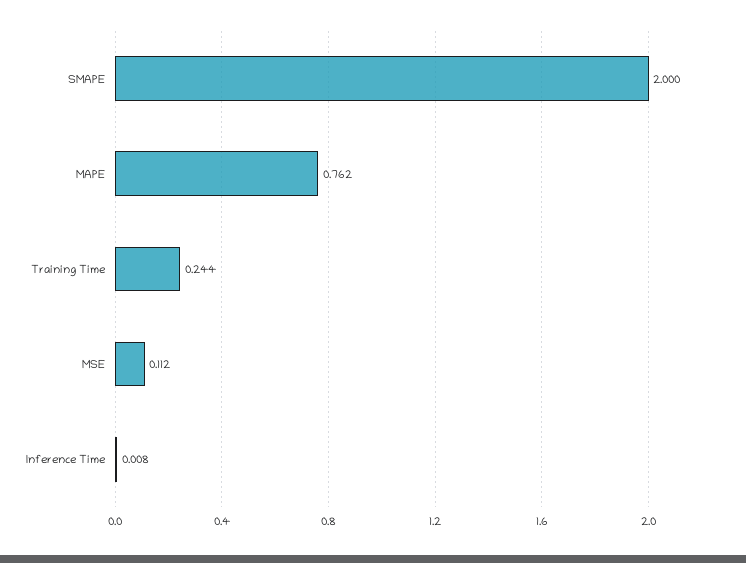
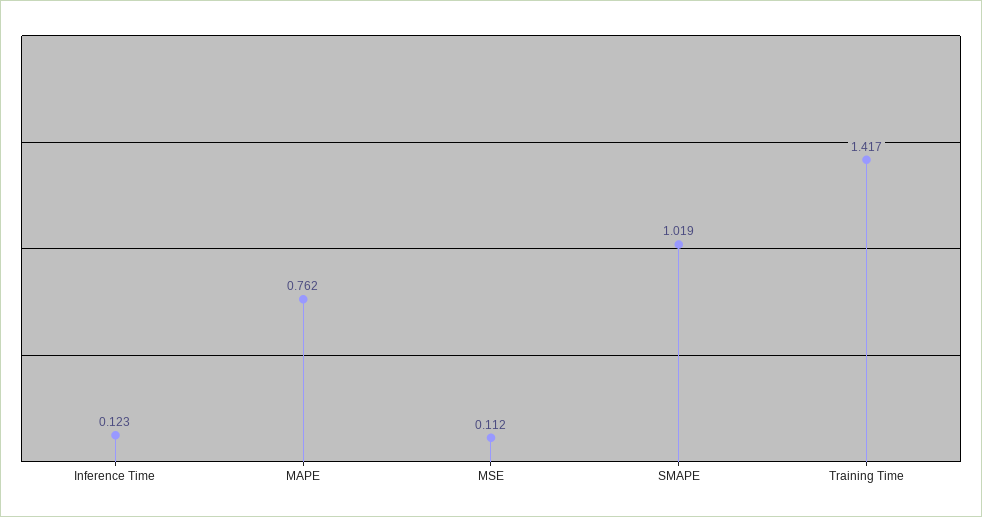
  {
-   "SMAPE": 2,
+   "SMAPE": 1.019,
    "MAPE": 0.762,
-   "Training Time": 0.244,
+   "Training Time": 1.417,
    "MSE": 0.112,
-   "Inference Time": 0.008
+   "Inference Time": 0.123
  }

